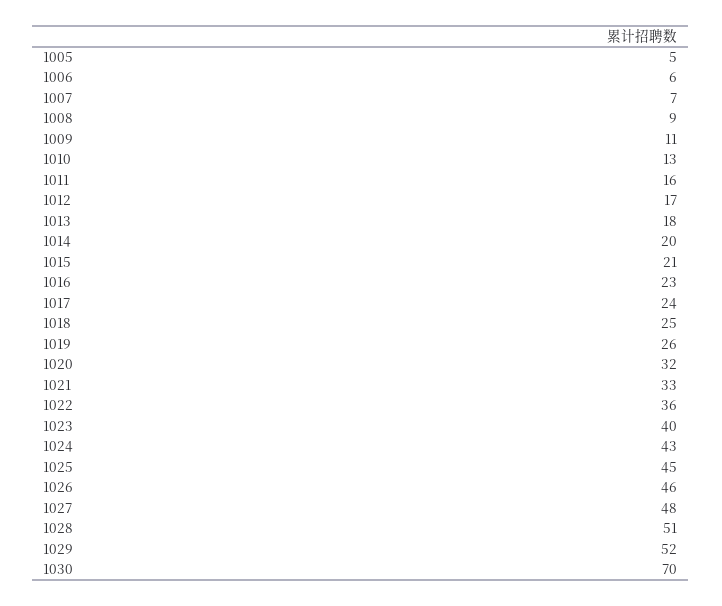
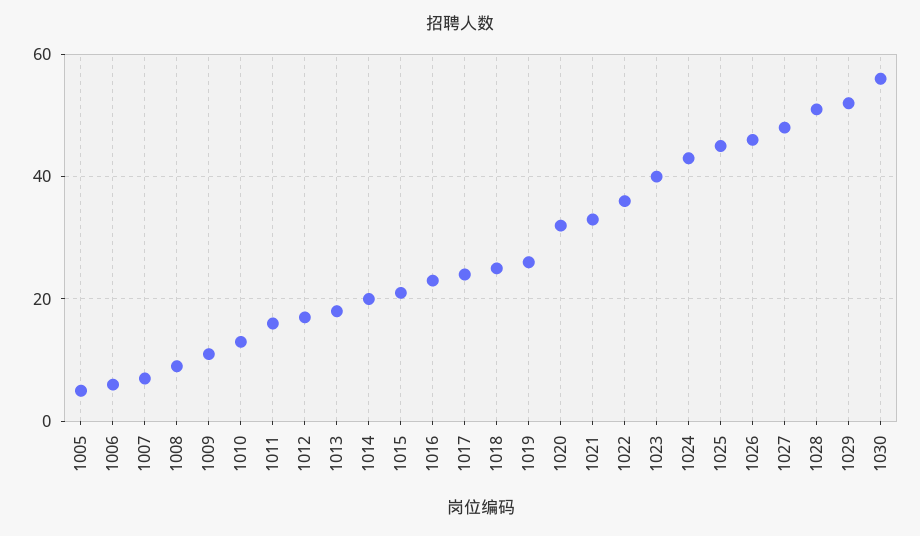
  {
    "1005": 5,
    "1006": 6,
    "1007": 7,
    "1008": 9,
    "1009": 11,
    "1010": 13,
    "1011": 16,
    "1012": 17,
    "1013": 18,
    "1014": 20,
    "1015": 21,
    "1016": 23,
    "1017": 24,
    "1018": 25,
    "1019": 26,
    "1020": 32,
    "1021": 33,
    "1022": 36,
    "1023": 40,
    "1024": 43,
    "1025": 45,
    "1026": 46,
    "1027": 48,
    "1028": 51,
    "1029": 52,
-   "1030": 70
+   "1030": 55
  }

